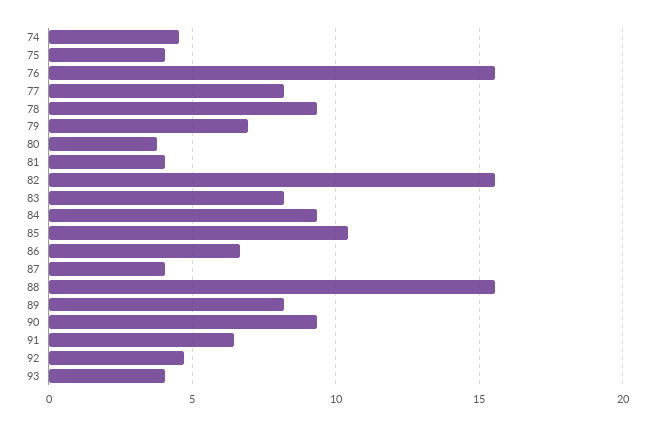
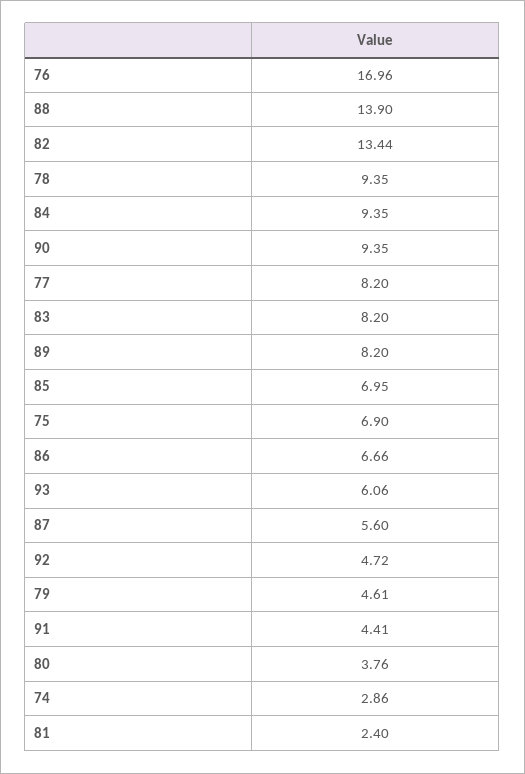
  {
-   "74": 4.5,
+   "74": 2.86,
-   "75": 4,
+   "75": 6.9,
-   "76": 15.5,
+   "76": 16.96,
    "77": 8.2,
    "78": 9.35,
-   "79": 7,
+   "79": 4.61,
    "80": 3.76,
-   "81": 4,
+   "81": 2.4,
-   "82": 15.5,
+   "82": 13.44,
    "83": 8.2,
    "84": 9.35,
-   "85": 10.5,
+   "85": 6.95,
    "86": 6.66,
-   "87": 4,
+   "87": 5.6,
-   "88": 15.5,
+   "88": 13.9,
    "89": 8.2,
    "90": 9.35,
-   "91": 6.5,
+   "91": 4.41,
    "92": 4.72,
-   "93": 4
+   "93": 6.06
  }

